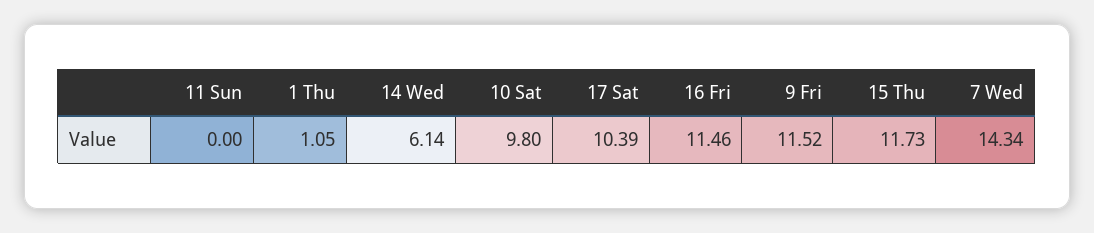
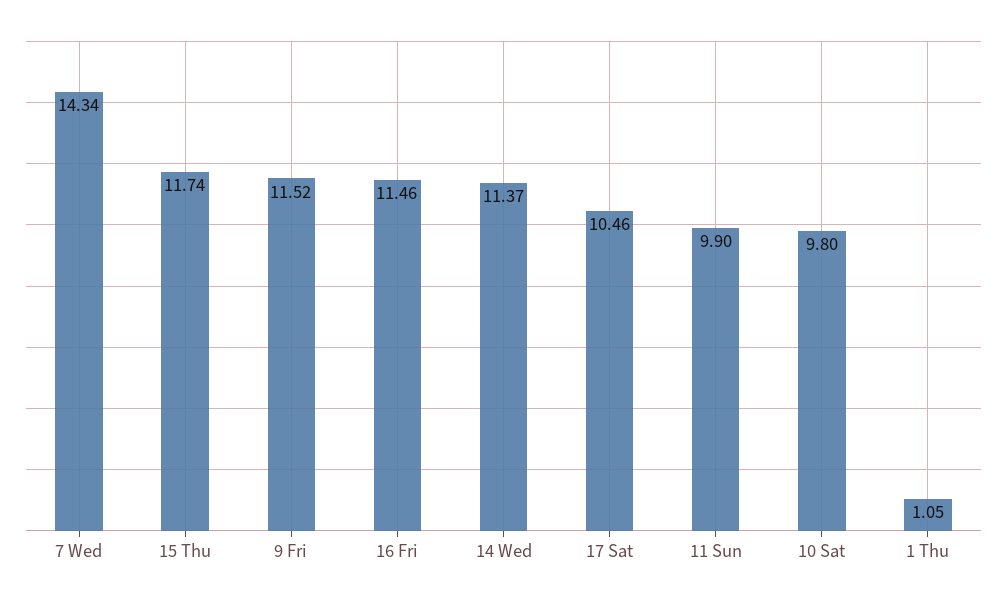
  {
-   "11 Sun": 0,
+   "11 Sun": 9.9,
    "1 Thu": 1.05,
-   "14 Wed": 6.14,
+   "14 Wed": 11.37,
    "10 Sat": 9.8,
-   "17 Sat": 10.39,
+   "17 Sat": 10.46,
    "16 Fri": 11.46,
    "9 Fri": 11.52,
-   "15 Thu": 11.73,
+   "15 Thu": 11.74,
    "7 Wed": 14.34
  }

